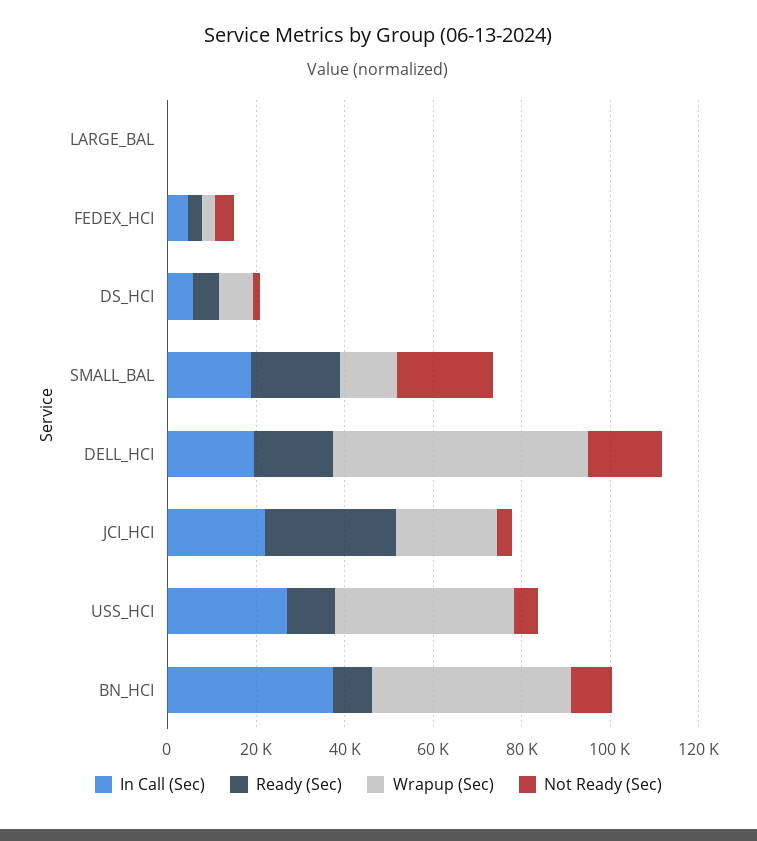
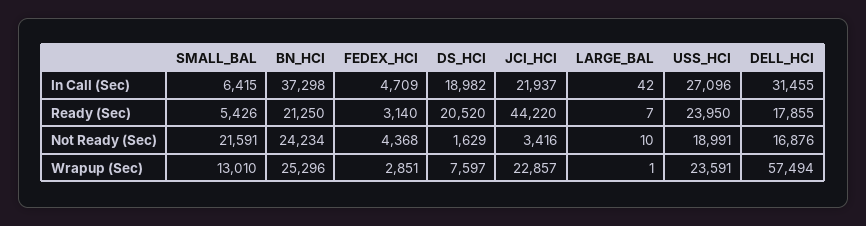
  {
    "In Call (Sec)": {
      "LARGE_BAL": 42,
      "FEDEX_HCI": 4709,
-     "DS_HCI": 5000,
+     "DS_HCI": 18982,
-     "SMALL_BAL": 20000,
+     "SMALL_BAL": 6415,
-     "DELL_HCI": 20000,
+     "DELL_HCI": 31455,
      "JCI_HCI": 21937,
      "USS_HCI": 27096,
      "BN_HCI": 37298
    },
    "Ready (Sec)": {
      "LARGE_BAL": 7,
      "FEDEX_HCI": 3140,
-     "DS_HCI": 5000,
+     "DS_HCI": 20520,
-     "SMALL_BAL": 20000,
+     "SMALL_BAL": 5426,
      "DELL_HCI": 17855,
-     "JCI_HCI": 30000,
+     "JCI_HCI": 44220,
-     "USS_HCI": 10000,
+     "USS_HCI": 23950,
-     "BN_HCI": 10000
+     "BN_HCI": 21250
    },
    "Wrapup (Sec)": {
      "LARGE_BAL": 1,
      "FEDEX_HCI": 2851,
      "DS_HCI": 7597,
      "SMALL_BAL": 13010,
      "DELL_HCI": 57494,
      "JCI_HCI": 22857,
-     "USS_HCI": 40000,
+     "USS_HCI": 23591,
-     "BN_HCI": 45000
+     "BN_HCI": 25296
    },
    "Not Ready (Sec)": {
      "LARGE_BAL": 10,
      "FEDEX_HCI": 4368,
      "DS_HCI": 1629,
      "SMALL_BAL": 21591,
      "DELL_HCI": 16876,
      "JCI_HCI": 3416,
-     "USS_HCI": 5000,
+     "USS_HCI": 18991,
-     "BN_HCI": 10000
+     "BN_HCI": 24234
    }
  }

